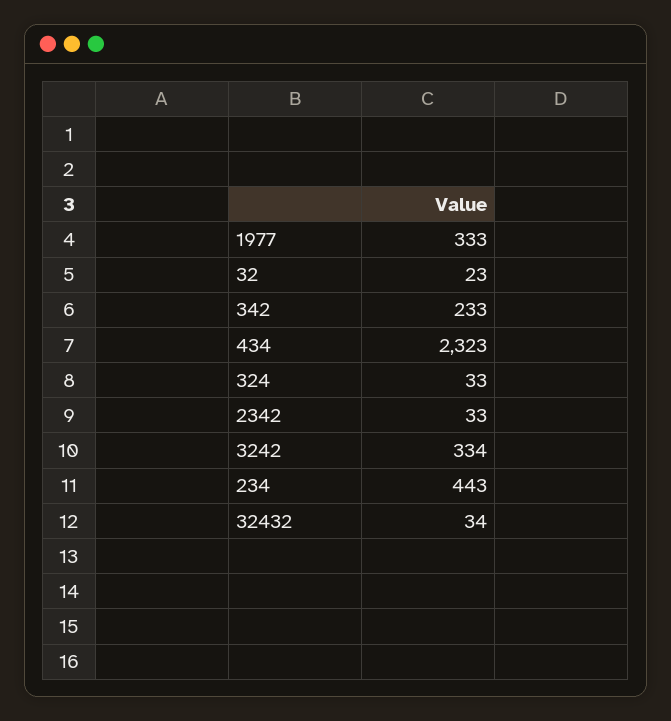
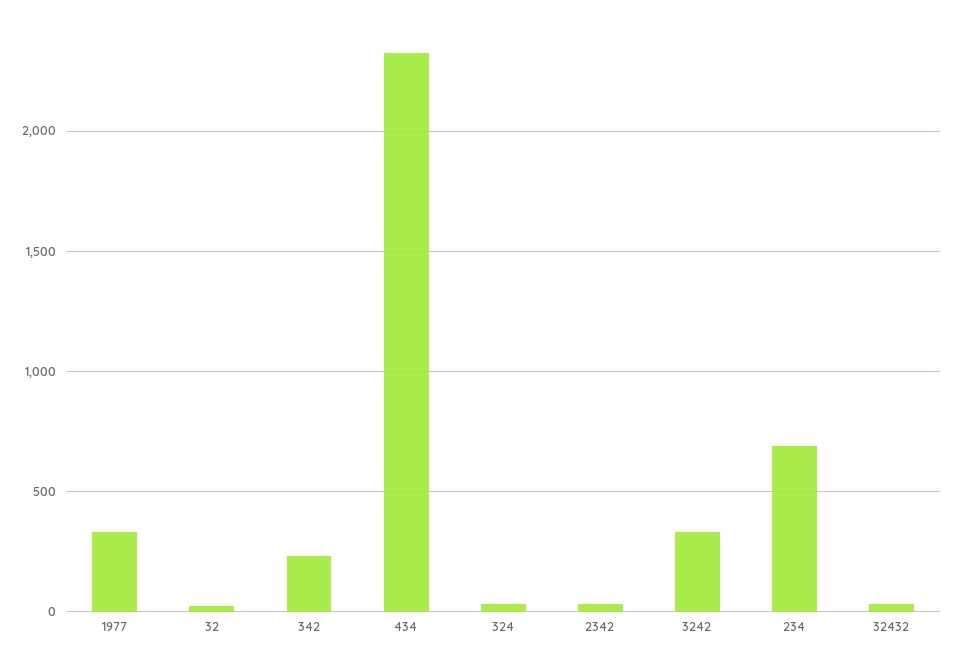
  {
    "1977": 333,
    "32": 23,
    "342": 233,
    "434": 2323,
    "324": 33,
    "2342": 33,
    "3242": 334,
-   "234": 443,
+   "234": 700,
    "32432": 34
  }

